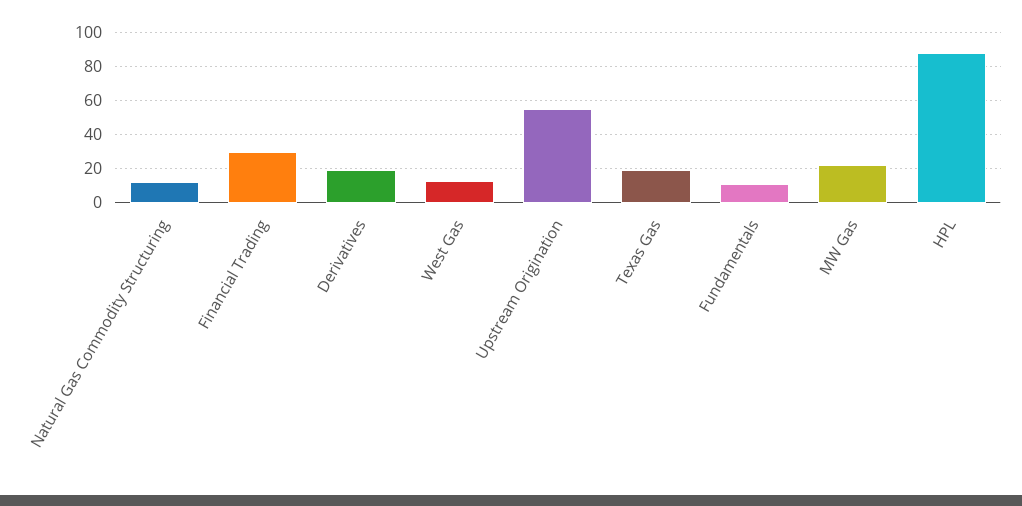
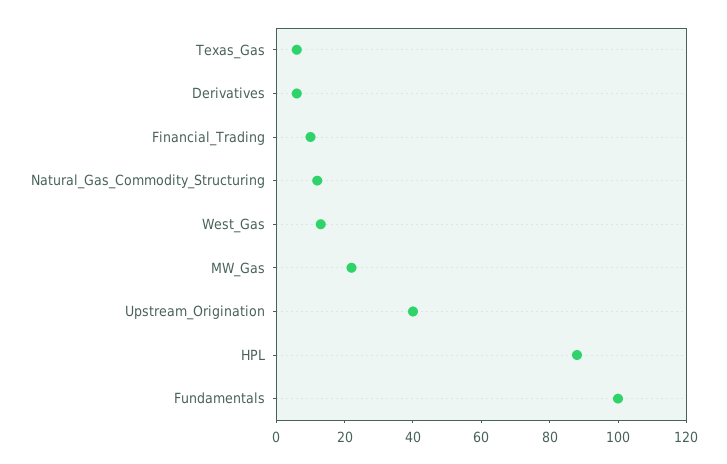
  {
    "Natural Gas Commodity Structuring": 10,
-   "Financial Trading": 30,
+   "Financial Trading": 10,
-   "Derivatives": 20,
+   "Derivatives": 5,
    "West Gas": 15,
-   "Upstream Origination": 55,
+   "Upstream Origination": 40,
-   "Texas Gas": 20,
+   "Texas Gas": 5,
-   "Fundamentals": 10,
+   "Fundamentals": 100,
    "MW Gas": 20,
    "HPL": 90
  }

